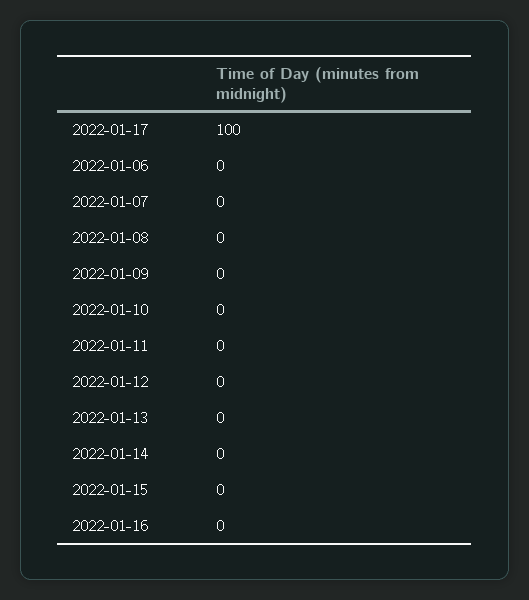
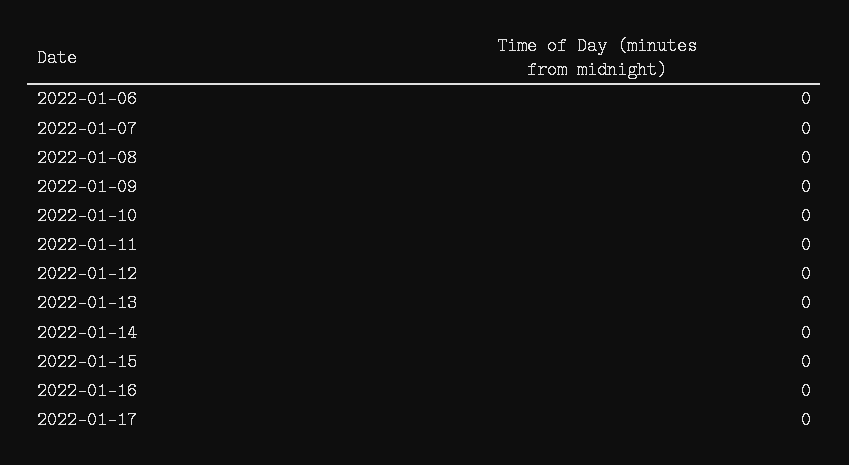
  {
-   "2022-01-17": 100,
+   "2022-01-17": 0,
    "2022-01-06": 0,
    "2022-01-07": 0,
    "2022-01-08": 0,
    "2022-01-09": 0,
    "2022-01-10": 0,
    "2022-01-11": 0,
    "2022-01-12": 0,
    "2022-01-13": 0,
    "2022-01-14": 0,
    "2022-01-15": 0,
    "2022-01-16": 0
  }

